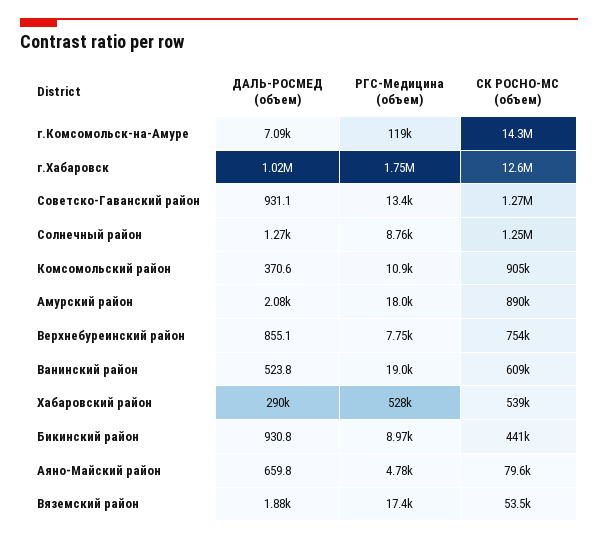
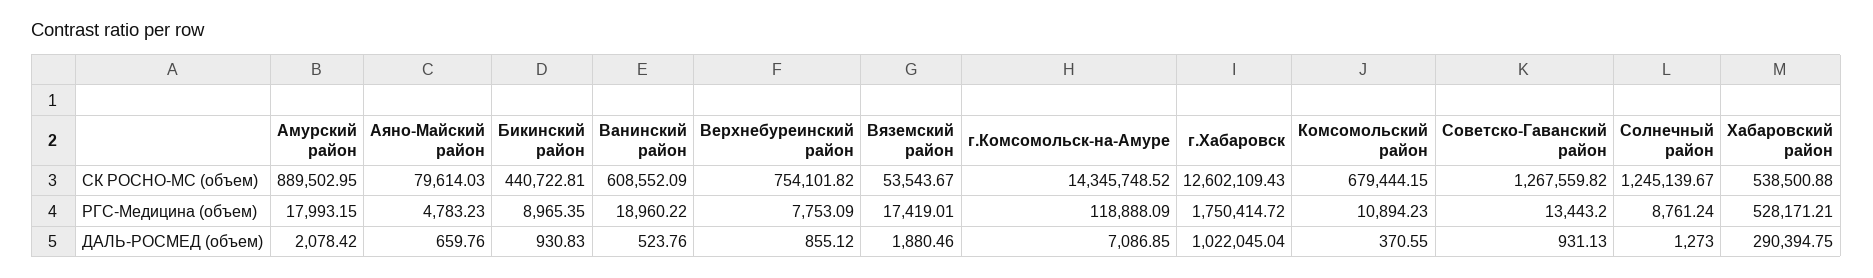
  {
    "ДАЛЬ-РОСМЕД (объем)": {
      "г.Комсомольск-на-Амуре": 7086.85,
      "г.Хабаровск": 1022045.04,
      "Советско-Гаванский район": 931.13,
      "Солнечный район": 1273,
      "Комсомольский район": 370.55,
      "Амурский район": 2078.42,
      "Верхнебуреинский район": 855.12,
      "Ванинский район": 523.76,
      "Хабаровский район": 290394.75,
      "Бикинский район": 930.83,
      "Аяно-Майский район": 659.76,
      "Вяземский район": 1880.46
    },
    "РГС-Медицина (объем)": {
      "г.Комсомольск-на-Амуре": 118888.09,
      "г.Хабаровск": 1750414.72,
      "Советско-Гаванский район": 13443.2,
      "Солнечный район": 8761.24,
      "Комсомольский район": 10894.23,
      "Амурский район": 17993.15,
      "Верхнебуреинский район": 7753.09,
      "Ванинский район": 18960.22,
      "Хабаровский район": 528171.21,
      "Бикинский район": 8965.35,
      "Аяно-Майский район": 4783.23,
      "Вяземский район": 17419.01
    },
    "СК РОСНО-МС (объем)": {
      "г.Комсомольск-на-Амуре": 14345748.52,
      "г.Хабаровск": 12602109.43,
      "Советско-Гаванский район": 1267559.82,
      "Солнечный район": 1245139.67,
-     "Комсомольский район": 905000,
+     "Комсомольский район": 679444.15,
      "Амурский район": 889502.95,
      "Верхнебуреинский район": 754101.82,
      "Ванинский район": 608552.09,
      "Хабаровский район": 538500.88,
      "Бикинский район": 440722.81,
      "Аяно-Майский район": 79614.03,
      "Вяземский район": 53543.67
    }
  }

